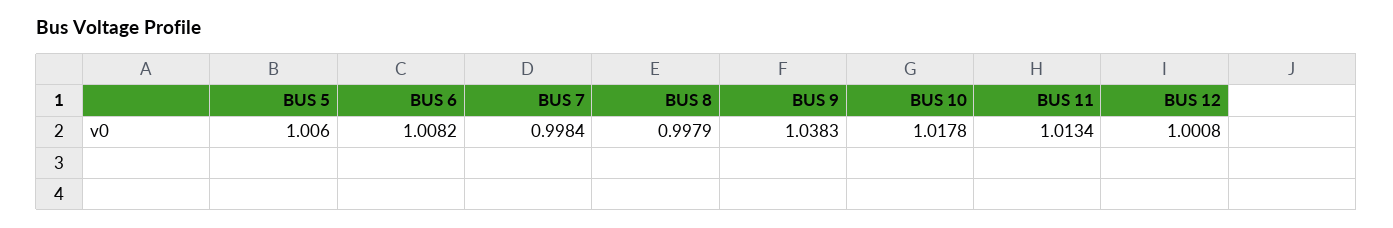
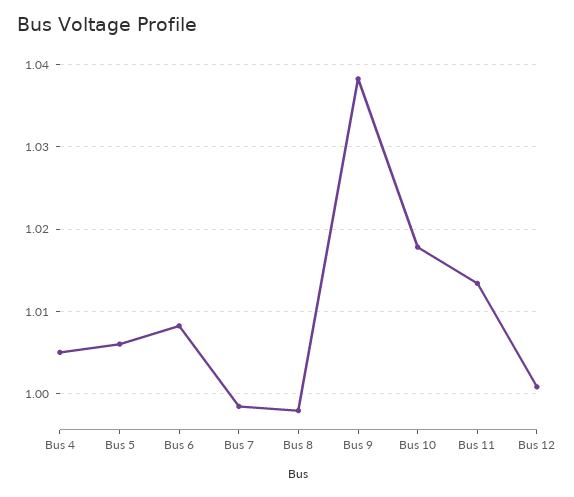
  {
    "BUS 5": 1.006,
    "BUS 6": 1.0082,
    "BUS 7": 0.9984,
    "BUS 8": 0.9979,
    "BUS 9": 1.0383,
    "BUS 10": 1.0178,
    "BUS 11": 1.0134,
-   "BUS 12": 1.0008
+   "BUS 12": 1.0008,
+   "Bus 4": 1.005
  }

